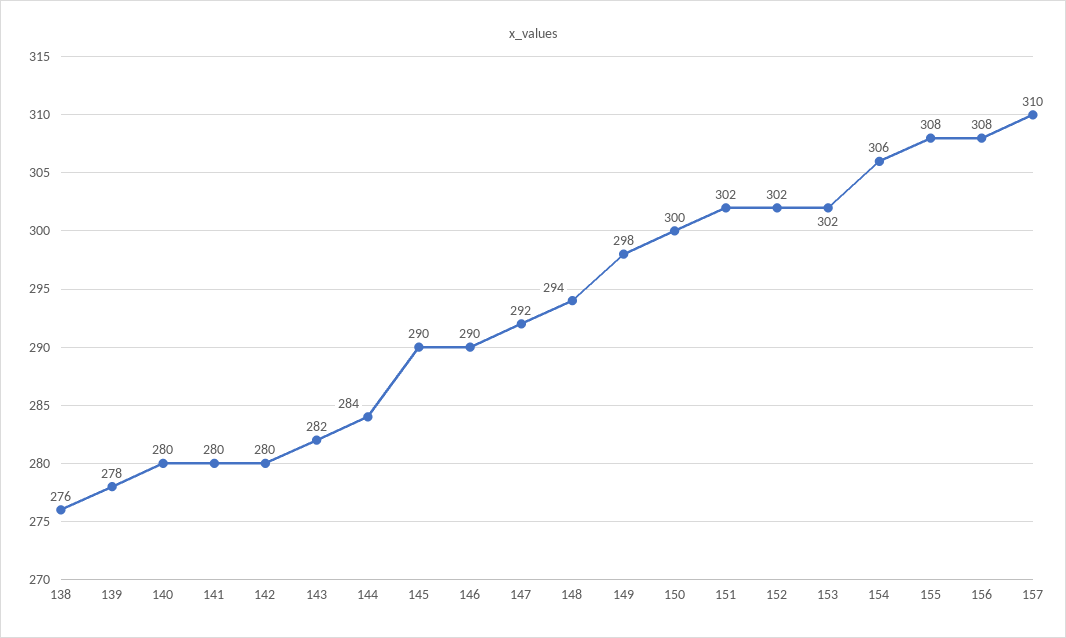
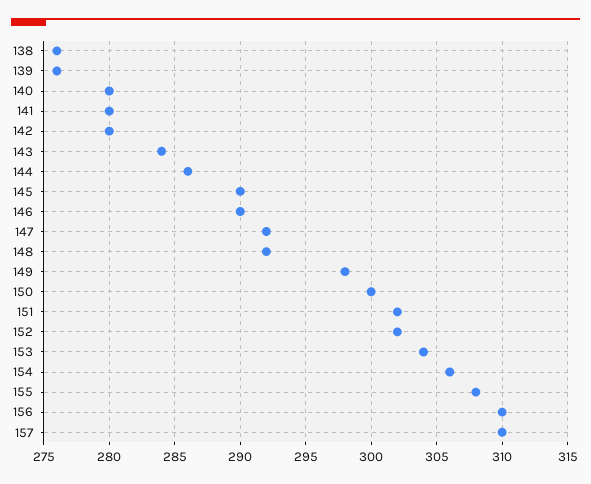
  {
    "138": 276,
-   "139": 278,
+   "139": 276,
    "140": 280,
    "141": 280,
    "142": 280,
-   "143": 282,
+   "143": 284,
-   "144": 284,
+   "144": 286,
    "145": 290,
    "146": 290,
    "147": 292,
-   "148": 294,
+   "148": 292,
    "149": 298,
    "150": 300,
    "151": 302,
    "152": 302,
-   "153": 302,
+   "153": 304,
    "154": 306,
    "155": 308,
-   "156": 308,
+   "156": 310,
    "157": 310
  }

